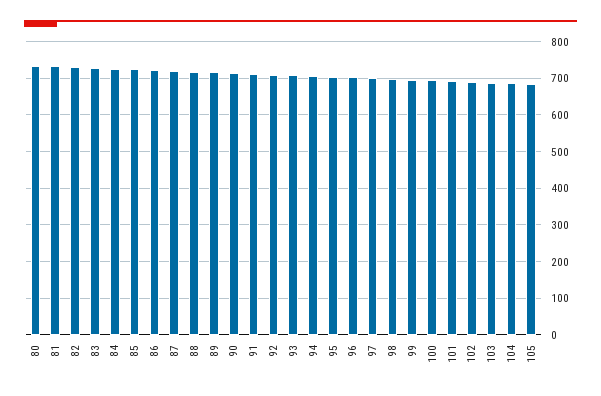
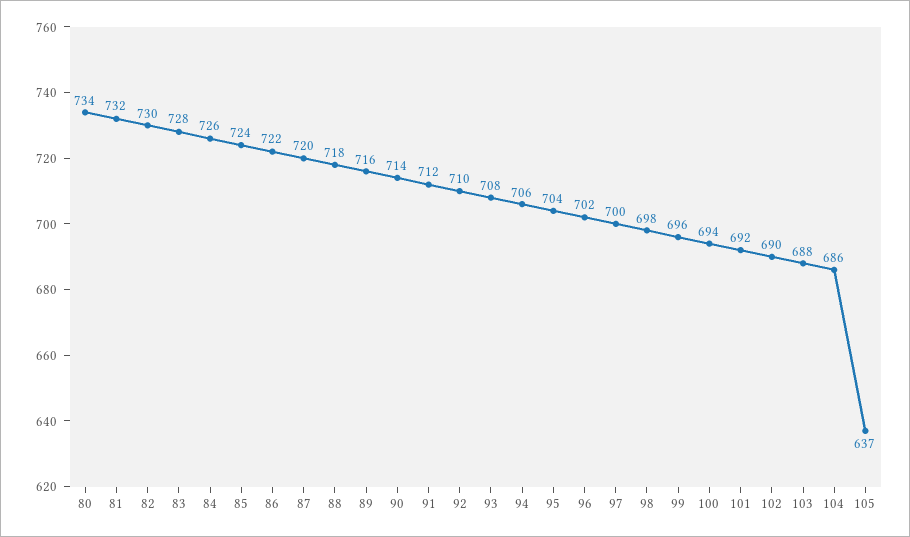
  {
    "80": 734,
    "81": 732,
    "82": 730,
    "83": 728,
    "84": 726,
    "85": 724,
    "86": 722,
    "87": 720,
    "88": 718,
    "89": 716,
    "90": 714,
    "91": 712,
    "92": 710,
    "93": 708,
    "94": 706,
    "95": 704,
    "96": 702,
    "97": 700,
    "98": 698,
    "99": 696,
    "100": 694,
    "101": 692,
    "102": 690,
    "103": 688,
    "104": 686,
-   "105": 680
+   "105": 637
  }

